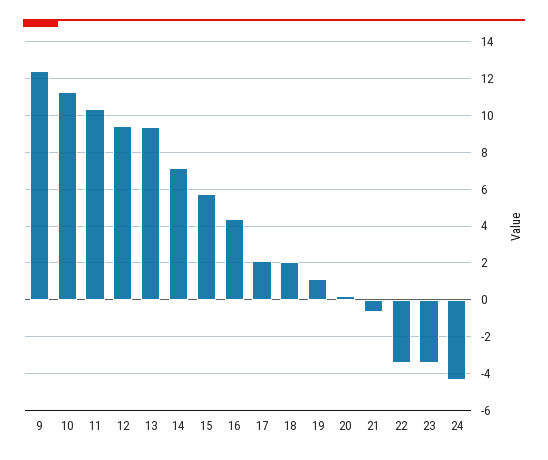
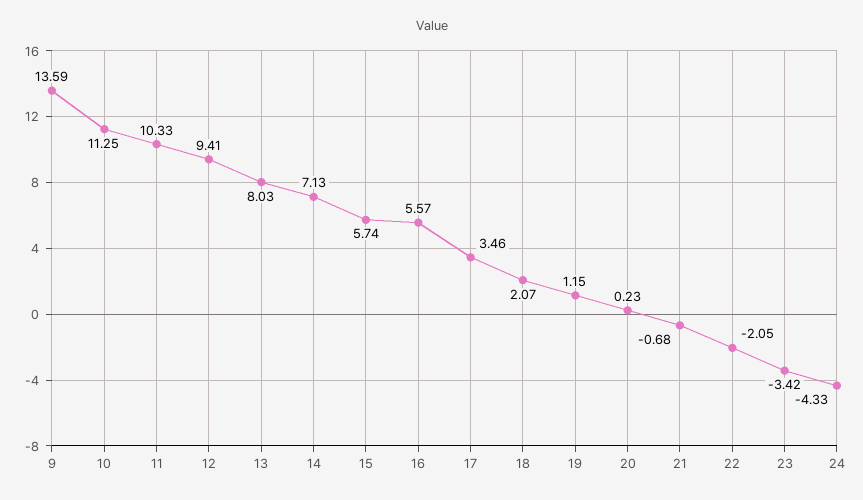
  {
-   "9": 12.5,
+   "9": 13.59,
    "10": 11.25,
    "11": 10.33,
    "12": 9.41,
-   "13": 9.5,
+   "13": 8.03,
    "14": 7.13,
    "15": 5.74,
-   "16": 4.5,
+   "16": 5.57,
-   "17": 2,
+   "17": 3.46,
    "18": 2.07,
    "19": 1.15,
    "20": 0.23,
    "21": -0.68,
-   "22": -3.5,
+   "22": -2.05,
    "23": -3.42,
    "24": -4.33
  }

